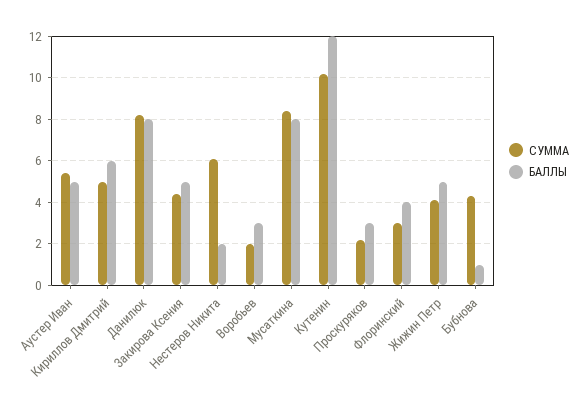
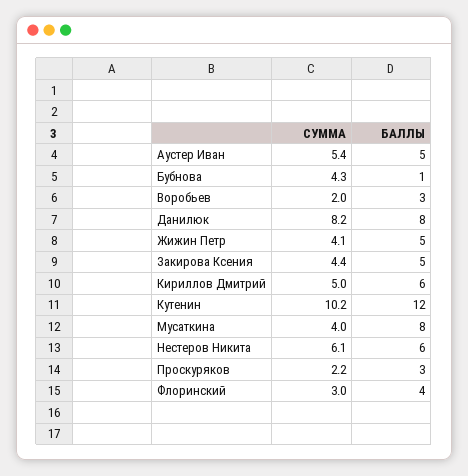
  {
    "СУММА": {
      "Аустер Иван": 5.4,
      "Кириллов Дмитрий": 5,
      "Данилюк": 8.2,
      "Закирова Ксения": 4.4,
      "Нестеров Никита": 6.1,
      "Воробьев": 2,
-     "Мусаткина": 8.5,
+     "Мусаткина": 4,
      "Кутенин": 10.2,
      "Проскуряков": 2.2,
      "Флоринский": 3,
      "Жижин Петр": 4.1,
      "Бубнова": 4.3
    },
    "БАЛЛЫ": {
      "Аустер Иван": 5,
      "Кириллов Дмитрий": 6,
      "Данилюк": 8,
      "Закирова Ксения": 5,
-     "Нестеров Никита": 2,
+     "Нестеров Никита": 6,
      "Воробьев": 3,
      "Мусаткина": 8,
      "Кутенин": 12,
      "Проскуряков": 3,
      "Флоринский": 4,
      "Жижин Петр": 5,
      "Бубнова": 1
    }
  }

